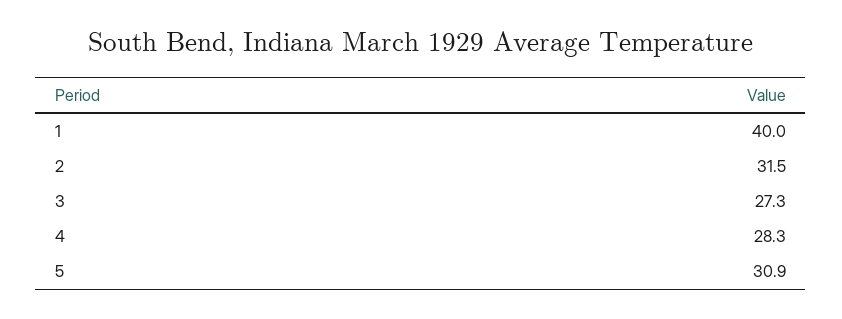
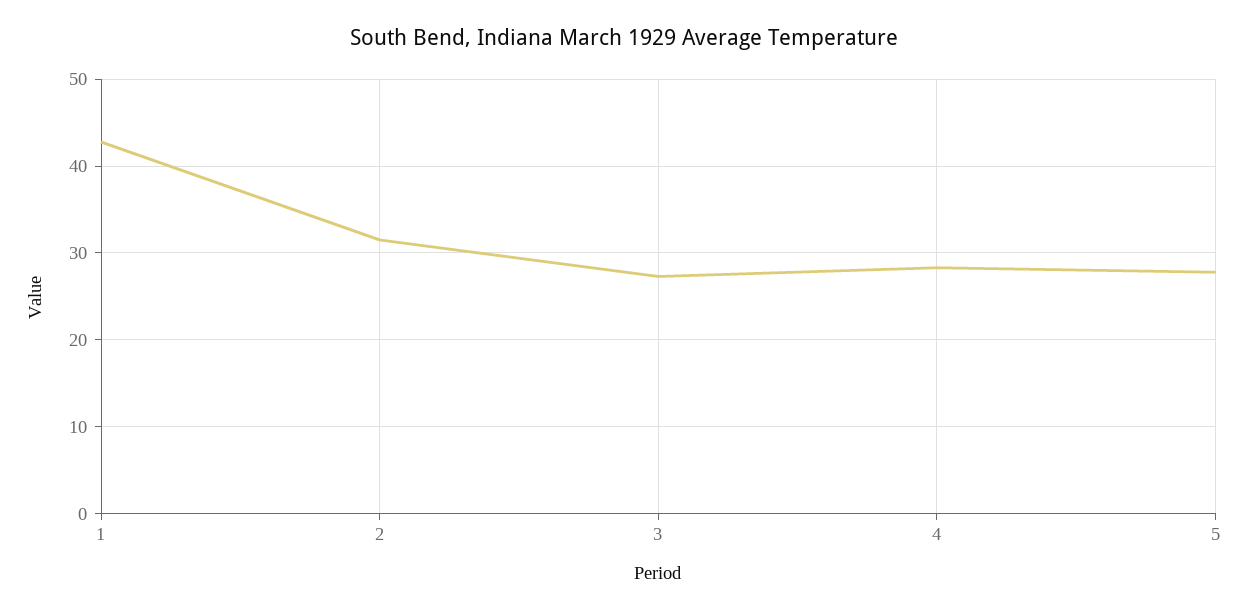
  {
-   "1": 40,
+   "1": 43,
    "2": 31.5,
    "3": 27.3,
    "4": 28.3,
-   "5": 30.9
+   "5": 28
  }

